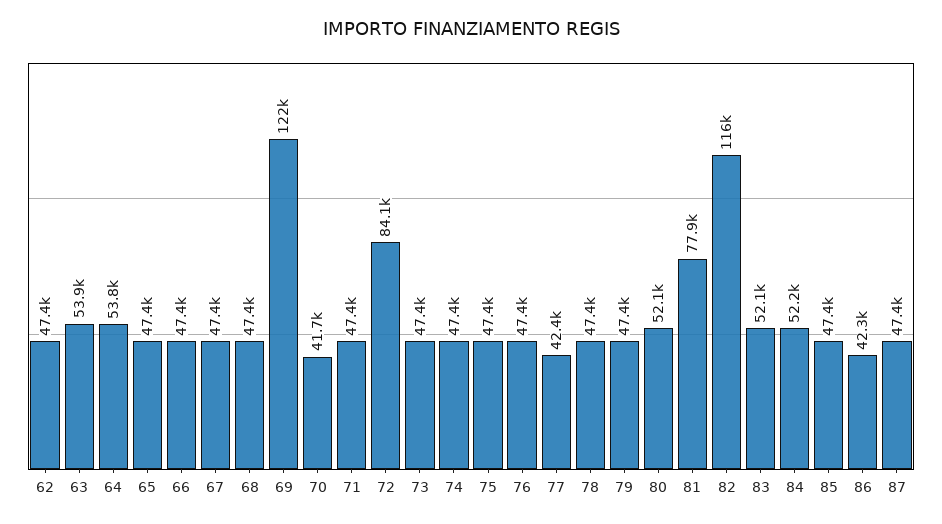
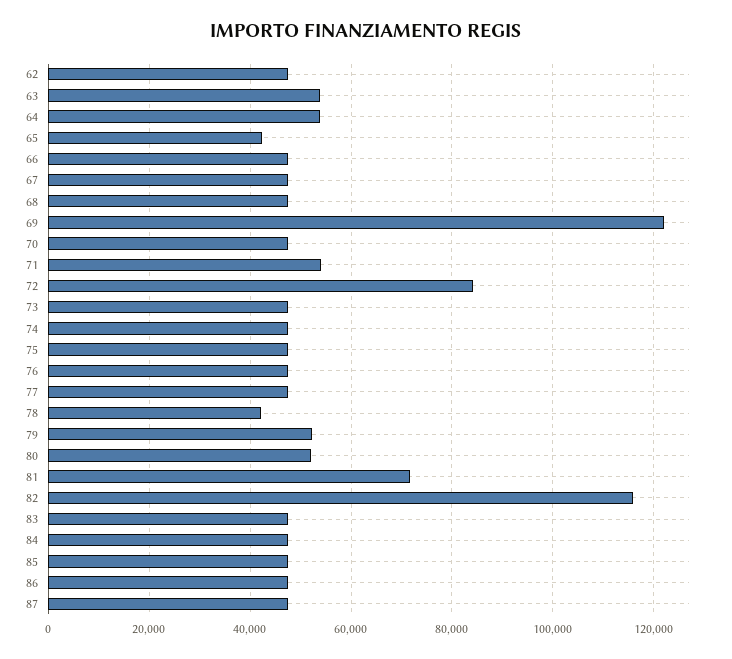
  {
    "62": 47400,
    "63": 53900,
    "64": 53800,
-   "65": 47400,
+   "65": 42000,
    "66": 47400,
    "67": 47400,
    "68": 47400,
    "69": 122000,
-   "70": 41700,
+   "70": 48000,
-   "71": 47400,
+   "71": 54000,
    "72": 84100,
    "73": 47400,
    "74": 47400,
    "75": 47400,
    "76": 47400,
-   "77": 42400,
+   "77": 48000,
-   "78": 47400,
+   "78": 42000,
-   "79": 47400,
+   "79": 52000,
    "80": 52100,
-   "81": 77900,
+   "81": 72000,
    "82": 116000,
-   "83": 52100,
+   "83": 48000,
-   "84": 52200,
+   "84": 48000,
    "85": 47400,
-   "86": 42300,
+   "86": 48000,
    "87": 47400
  }

